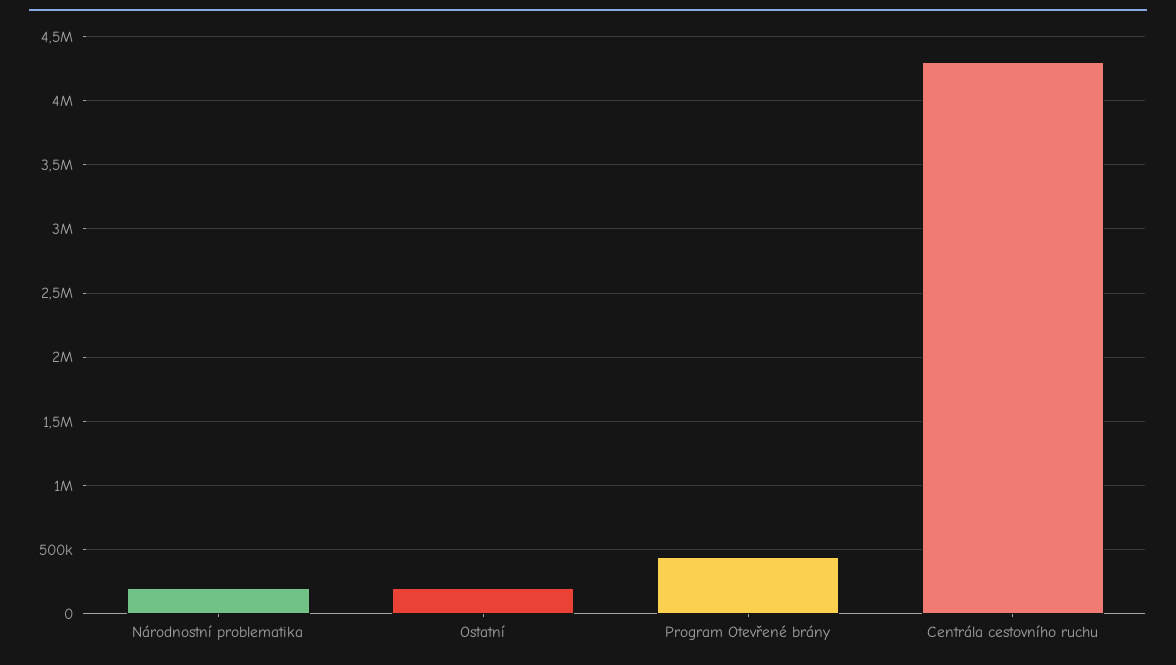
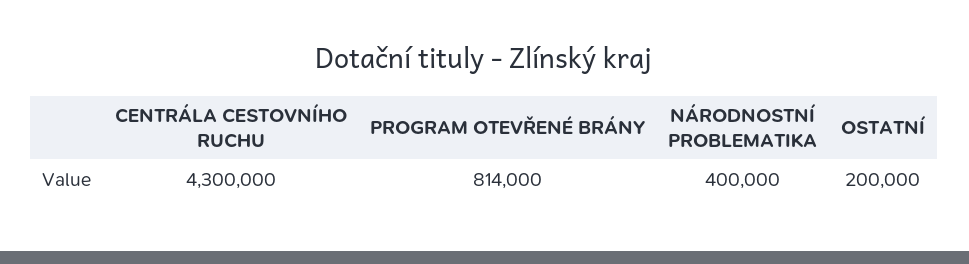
  {
-   "Národnostní problematika": 200000,
+   "Národnostní problematika": 400000,
    "Ostatní": 200000,
-   "Program Otevřené brány": 450000,
+   "Program Otevřené brány": 814000,
    "Centrála cestovního ruchu": 4300000
  }

